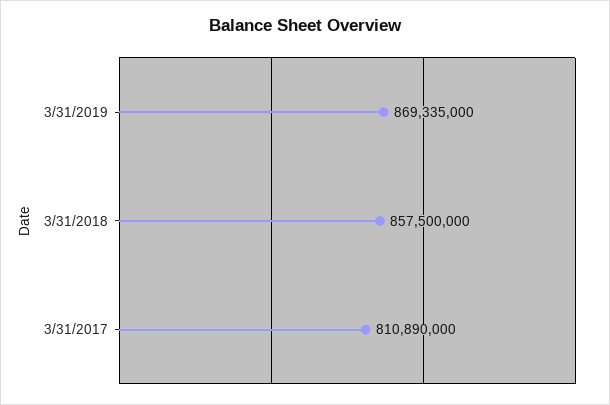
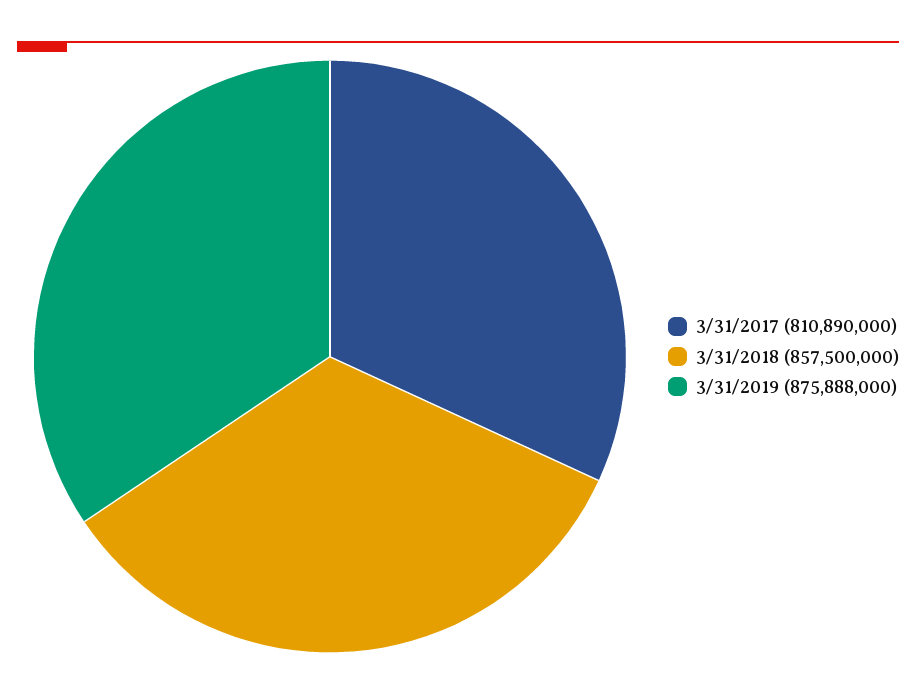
  {
-   "3/31/2019": 869335000,
+   "3/31/2019": 875888000,
    "3/31/2018": 857500000,
    "3/31/2017": 810890000
  }

